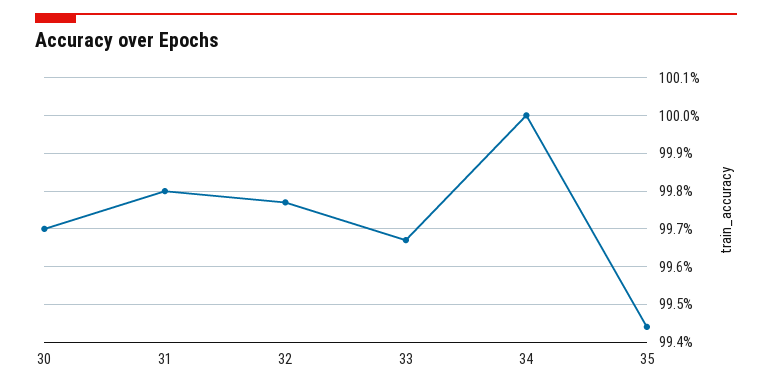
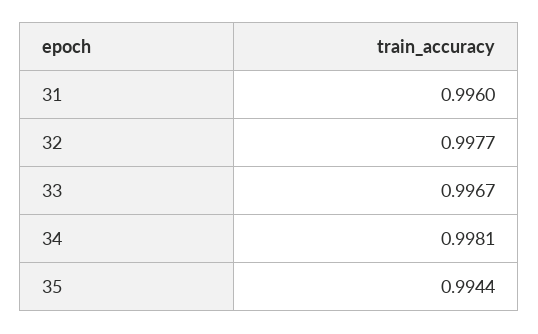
  {
-   "30": 0.997,
-   "31": 0.998,
+   "31": 0.996,
    "32": 0.9977,
    "33": 0.9967,
-   "34": 1,
+   "34": 0.9981,
    "35": 0.9944
  }

